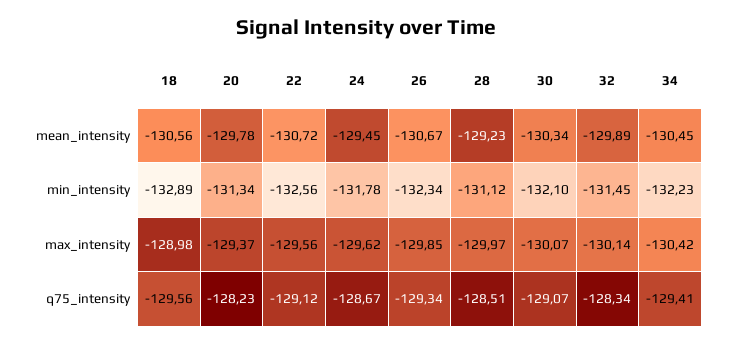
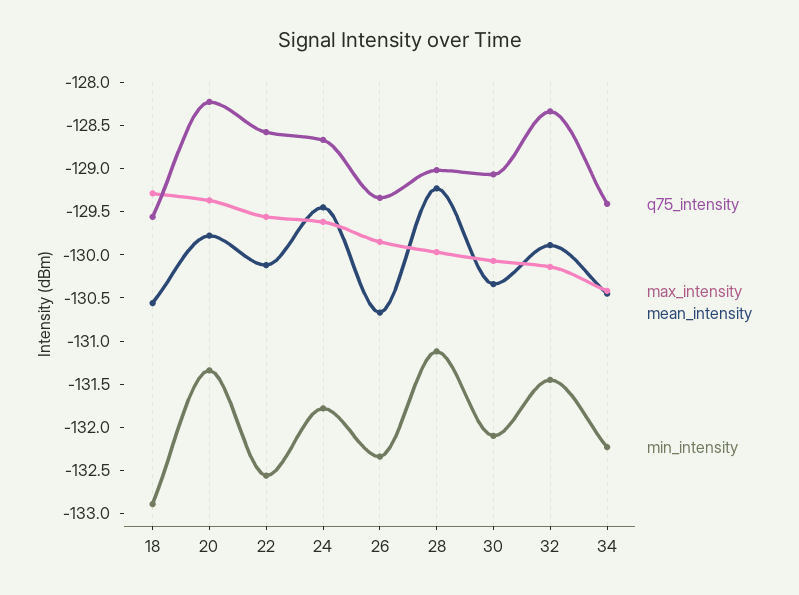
  {
    "mean_intensity": {
      "18": -130.56,
      "20": -129.78,
-     "22": -130.72,
+     "22": -130.1,
      "24": -129.45,
      "26": -130.67,
      "28": -129.23,
      "30": -130.34,
      "32": -129.89,
      "34": -130.45
    },
    "min_intensity": {
      "18": -132.89,
      "20": -131.34,
      "22": -132.56,
      "24": -131.78,
      "26": -132.34,
      "28": -131.12,
      "30": -132.1,
      "32": -131.45,
      "34": -132.23
    },
    "max_intensity": {
-     "18": -128.98,
+     "18": -129.3,
      "20": -129.37,
      "22": -129.56,
      "24": -129.62,
      "26": -129.85,
      "28": -129.97,
      "30": -130.07,
      "32": -130.14,
      "34": -130.42
    },
    "q75_intensity": {
      "18": -129.56,
      "20": -128.23,
-     "22": -129.12,
+     "22": -128.6,
      "24": -128.67,
      "26": -129.34,
-     "28": -128.51,
+     "28": -129,
      "30": -129.07,
      "32": -128.34,
      "34": -129.41
    }
  }

